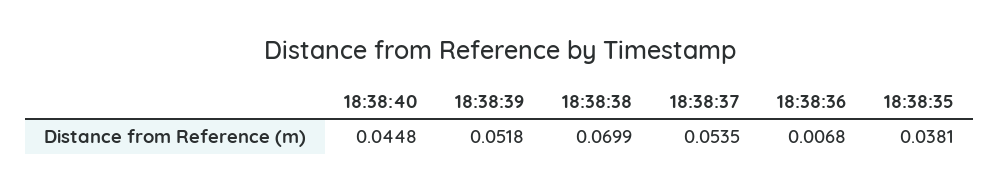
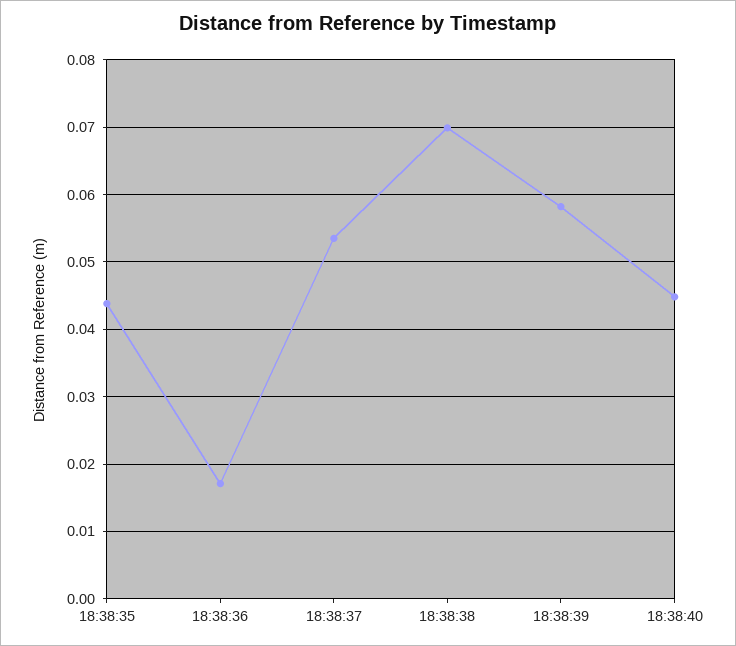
  {
    "18:38:40": 0.0448,
-   "18:38:39": 0.0518,
+   "18:38:39": 0.058,
    "18:38:38": 0.0699,
    "18:38:37": 0.0535,
-   "18:38:36": 0.0068,
+   "18:38:36": 0.017,
-   "18:38:35": 0.0381
+   "18:38:35": 0.044
  }

